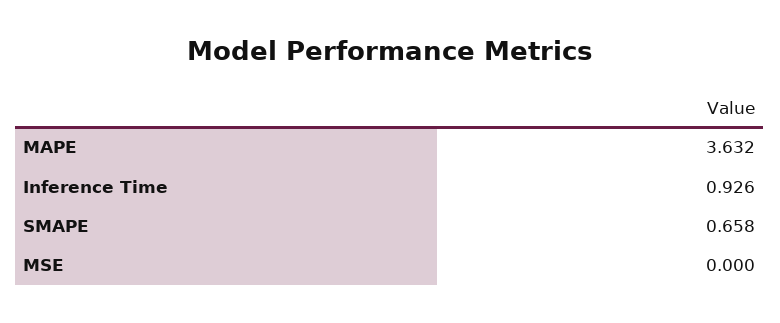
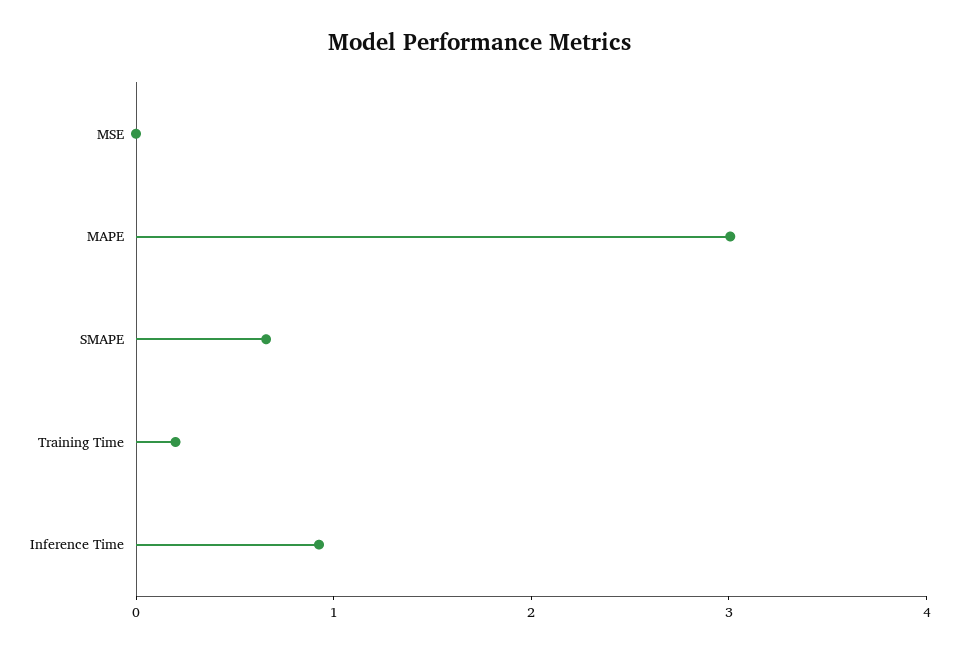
  {
-   "MAPE": 3.632,
+   "MAPE": 3,
    "Inference Time": 0.926,
    "SMAPE": 0.658,
-   "MSE": 0
+   "MSE": 0,
+   "Training Time": 0.2
  }

